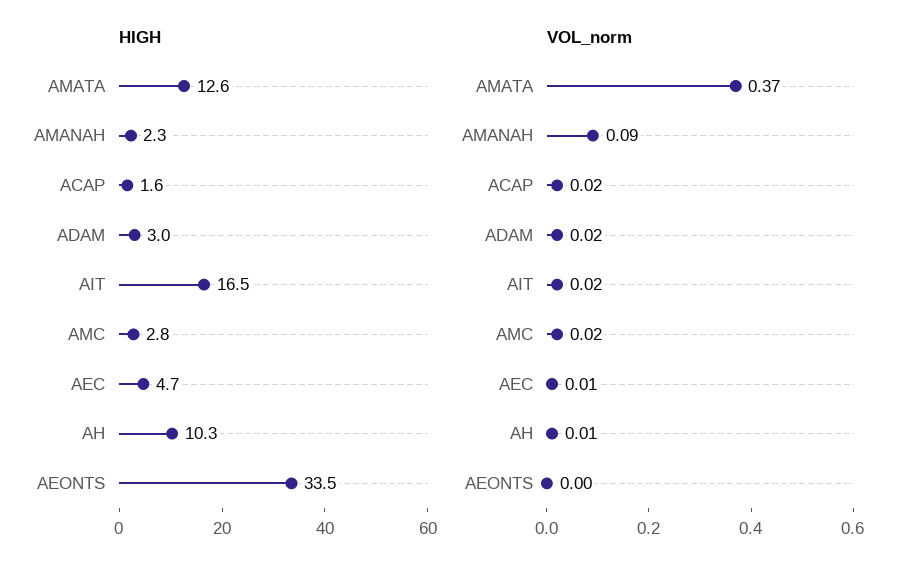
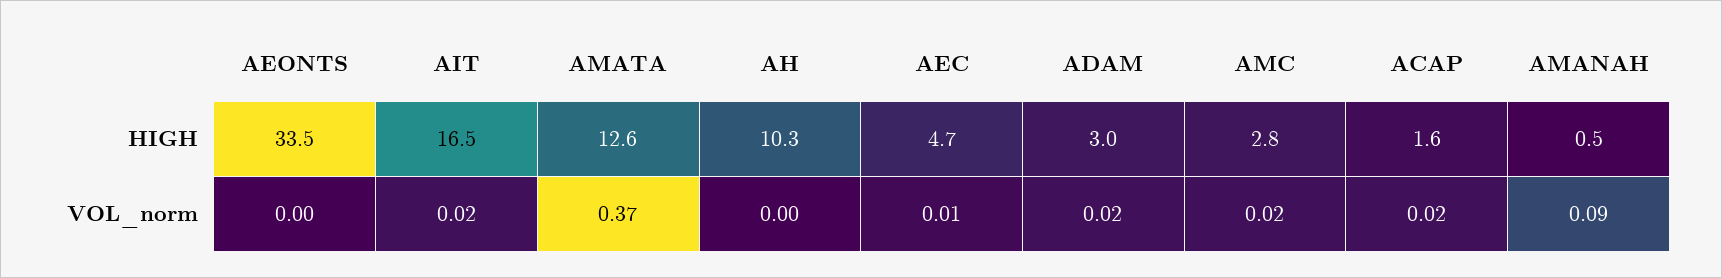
  {
    "HIGH": {
      "AMATA": 12.6,
-     "AMANAH": 2.3,
+     "AMANAH": 0.5,
      "ACAP": 1.6,
      "ADAM": 3,
      "AIT": 16.5,
      "AMC": 2.8,
      "AEC": 4.7,
      "AH": 10.3,
      "AEONTS": 33.5
    },
    "VOL_norm": {
      "AMATA": 0.37,
      "AMANAH": 0.09,
      "ACAP": 0.02,
      "ADAM": 0.02,
      "AIT": 0.02,
      "AMC": 0.02,
      "AEC": 0.01,
-     "AH": 0.01,
+     "AH": 0,
      "AEONTS": 0
    }
  }

